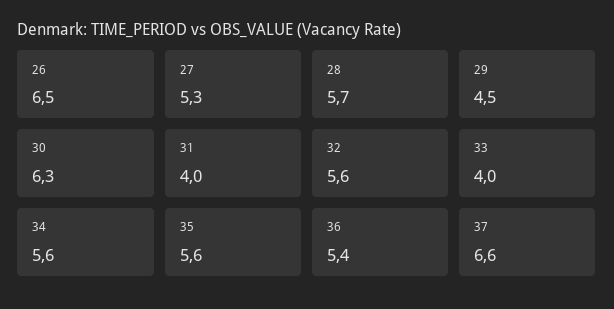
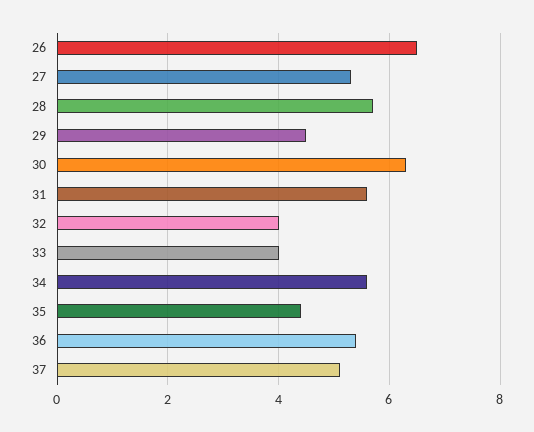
  {
    "26": 6.5,
    "27": 5.3,
    "28": 5.7,
    "29": 4.5,
    "30": 6.3,
-   "31": 4,
+   "31": 5.5,
-   "32": 5.6,
+   "32": 4,
    "33": 4,
    "34": 5.6,
-   "35": 5.6,
+   "35": 4.5,
    "36": 5.4,
-   "37": 6.6
+   "37": 5
  }

